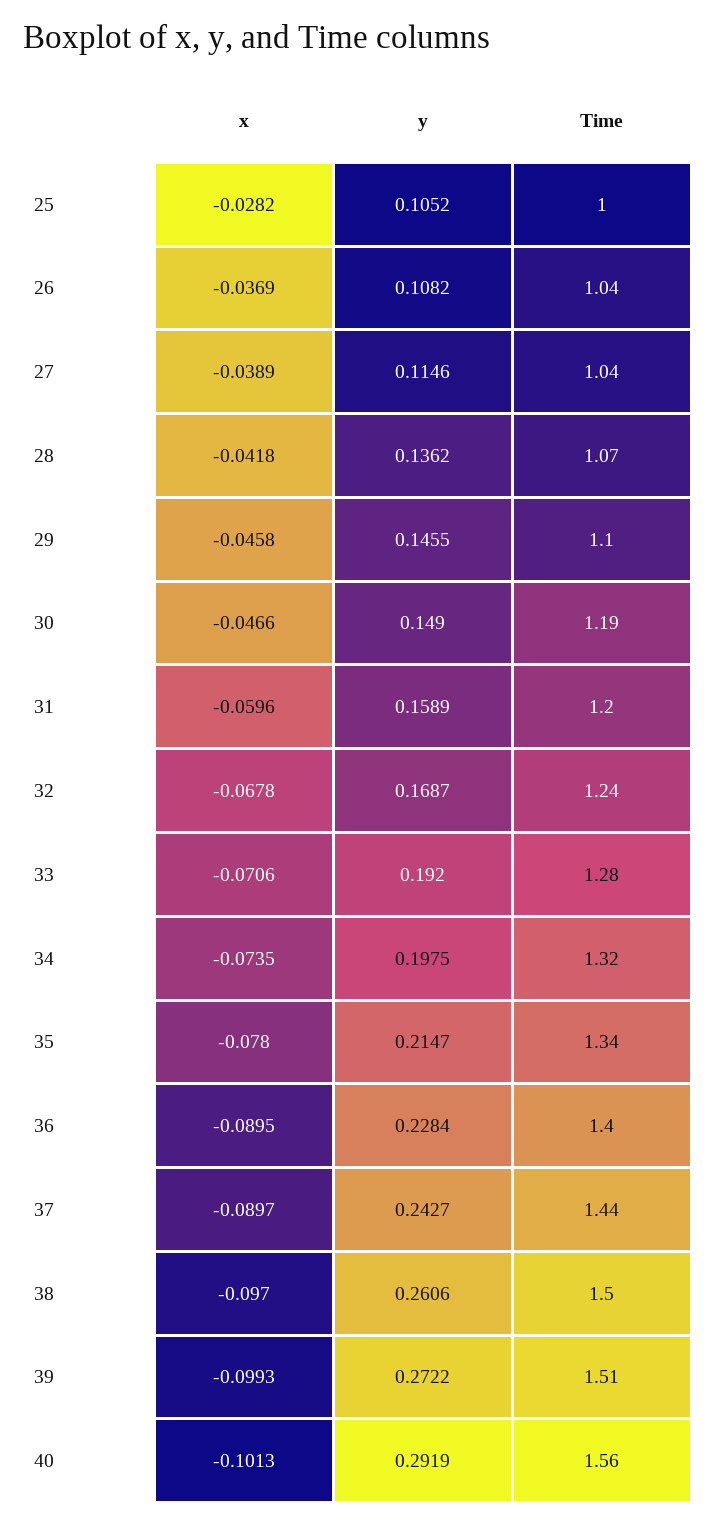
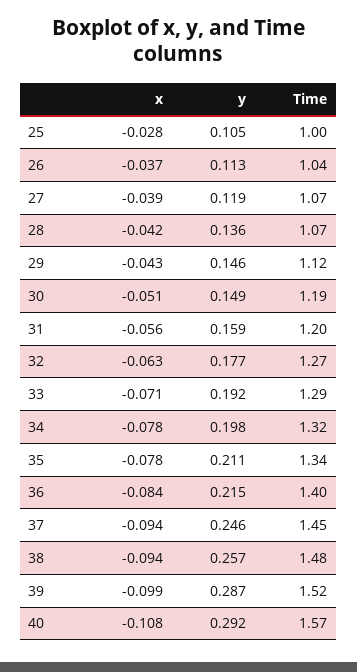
  {
    "x": {
      "25": -0.0282,
      "26": -0.0369,
      "27": -0.0389,
      "28": -0.0418,
-     "29": -0.0458,
+     "29": -0.043,
-     "30": -0.0466,
+     "30": -0.051,
-     "31": -0.0596,
+     "31": -0.056,
-     "32": -0.0678,
+     "32": -0.063,
      "33": -0.0706,
-     "34": -0.0735,
+     "34": -0.078,
      "35": -0.078,
-     "36": -0.0895,
+     "36": -0.084,
-     "37": -0.0897,
+     "37": -0.094,
-     "38": -0.097,
+     "38": -0.094,
      "39": -0.0993,
-     "40": -0.1013
+     "40": -0.108
    },
    "y": {
      "25": 0.1052,
-     "26": 0.1082,
+     "26": 0.113,
-     "27": 0.1146,
+     "27": 0.119,
      "28": 0.1362,
      "29": 0.1455,
      "30": 0.149,
      "31": 0.1589,
-     "32": 0.1687,
+     "32": 0.177,
      "33": 0.192,
      "34": 0.1975,
-     "35": 0.2147,
+     "35": 0.211,
-     "36": 0.2284,
+     "36": 0.215,
-     "37": 0.2427,
+     "37": 0.246,
-     "38": 0.2606,
+     "38": 0.257,
-     "39": 0.2722,
+     "39": 0.287,
      "40": 0.2919
    },
    "Time": {
      "25": 1,
      "26": 1.04,
-     "27": 1.04,
+     "27": 1.07,
      "28": 1.07,
-     "29": 1.1,
+     "29": 1.12,
      "30": 1.19,
      "31": 1.2,
-     "32": 1.24,
+     "32": 1.27,
-     "33": 1.28,
+     "33": 1.29,
      "34": 1.32,
      "35": 1.34,
      "36": 1.4,
-     "37": 1.44,
+     "37": 1.45,
-     "38": 1.5,
+     "38": 1.48,
-     "39": 1.51,
+     "39": 1.52,
-     "40": 1.56
+     "40": 1.57
    }
  }

